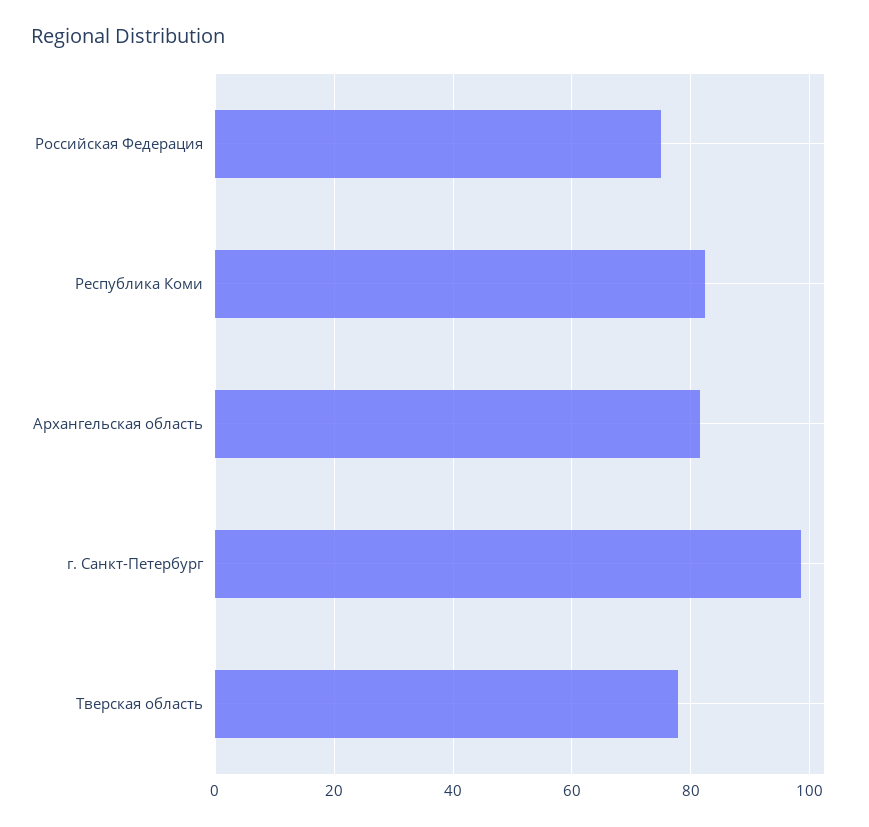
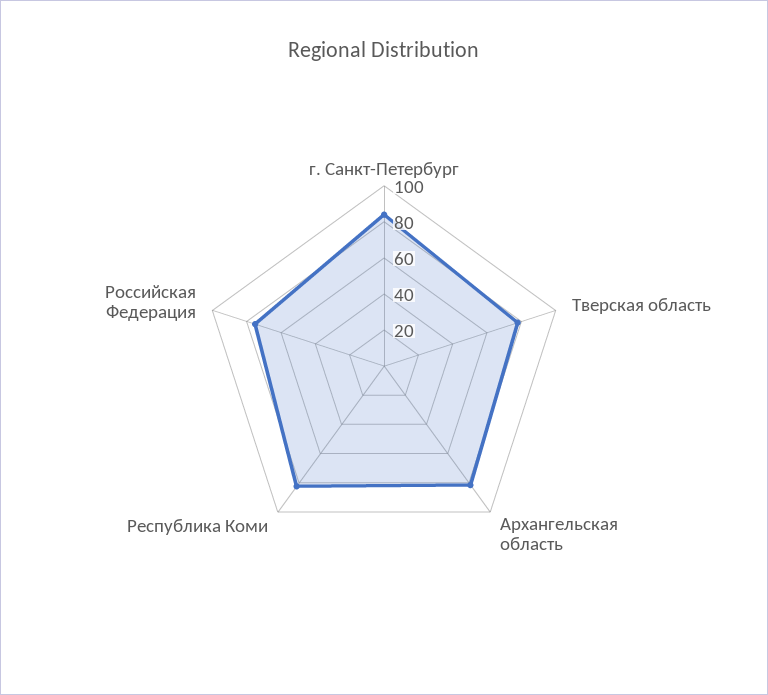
  {
    "Российская Федерация": 76,
    "Республика Коми": 82,
    "Архангельская область": 82,
-   "г. Санкт-Петербург": 98,
+   "г. Санкт-Петербург": 85,
    "Тверская область": 78
  }

